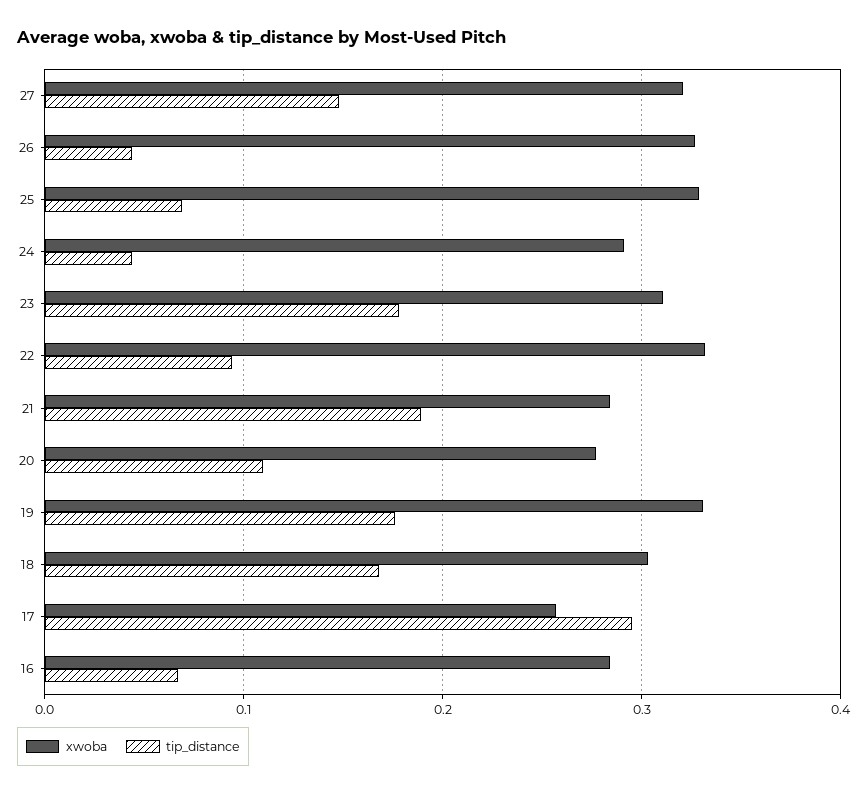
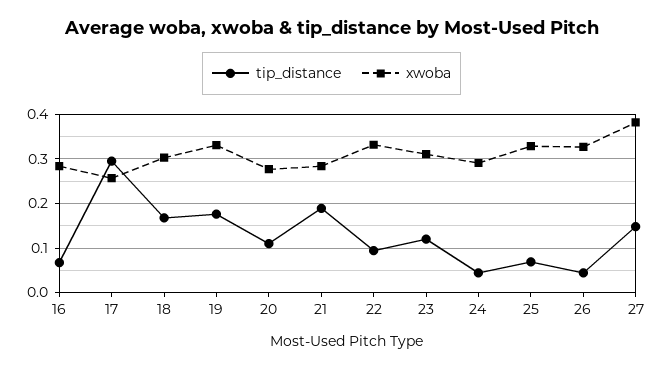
  {
    "xwoba": {
-     "27": 0.32,
+     "27": 0.38,
      "26": 0.33,
      "25": 0.33,
      "24": 0.29,
      "23": 0.31,
      "22": 0.33,
      "21": 0.28,
      "20": 0.28,
      "19": 0.33,
      "18": 0.3,
      "17": 0.26,
      "16": 0.28
    },
    "tip_distance": {
      "27": 0.15,
      "26": 0.04,
      "25": 0.07,
      "24": 0.04,
-     "23": 0.18,
+     "23": 0.12,
      "22": 0.09,
      "21": 0.19,
      "20": 0.11,
      "19": 0.18,
      "18": 0.17,
      "17": 0.3,
      "16": 0.07
    }
  }

